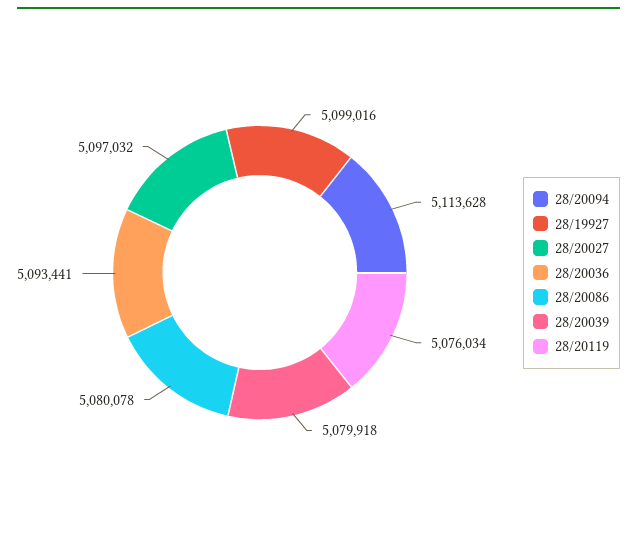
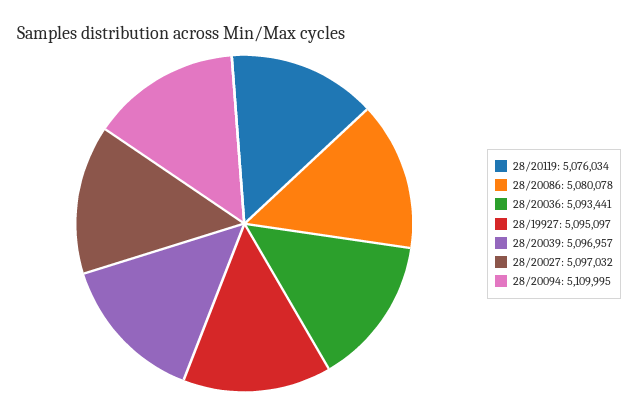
  {
-   "28/20094": 5113628,
+   "28/20094": 5109995,
-   "28/19927": 5099016,
+   "28/19927": 5095097,
    "28/20027": 5097032,
    "28/20036": 5093441,
    "28/20086": 5080078,
-   "28/20039": 5079918,
+   "28/20039": 5096957,
    "28/20119": 5076034
  }

